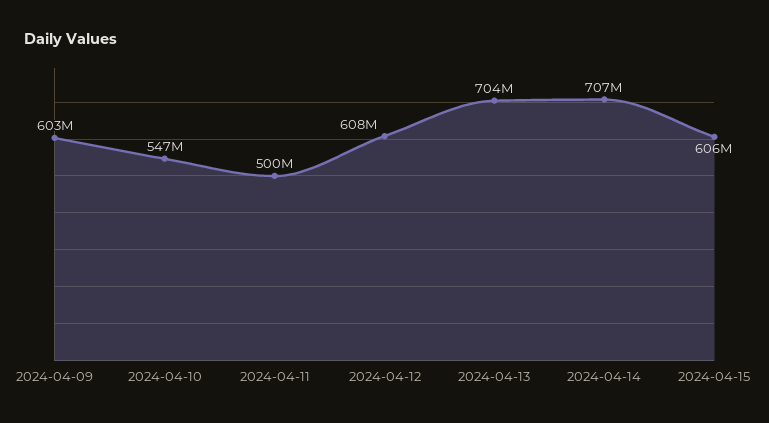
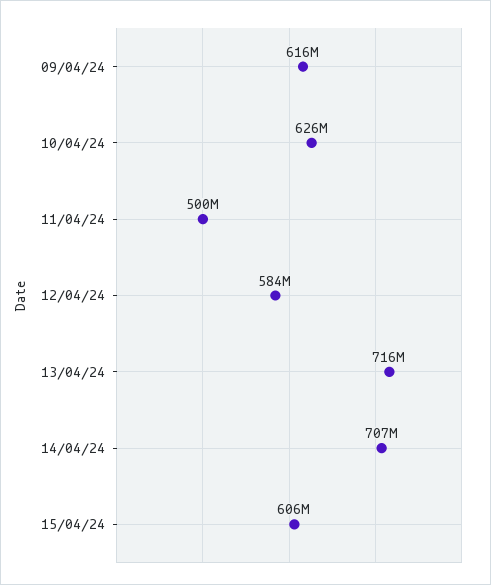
  {
-   "2024-04-09": 603000000,
+   "2024-04-09": 616000000,
-   "2024-04-10": 547000000,
+   "2024-04-10": 626000000,
    "2024-04-11": 500000000,
-   "2024-04-12": 608000000,
+   "2024-04-12": 584000000,
-   "2024-04-13": 704000000,
+   "2024-04-13": 716000000,
    "2024-04-14": 707000000,
    "2024-04-15": 606000000
  }

